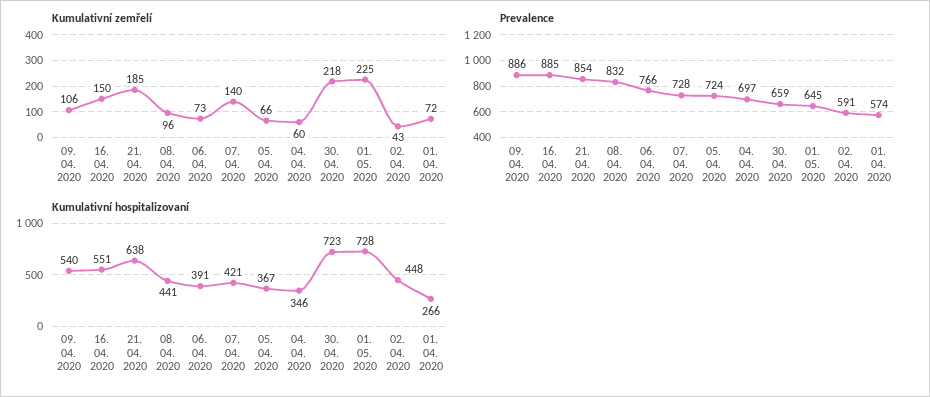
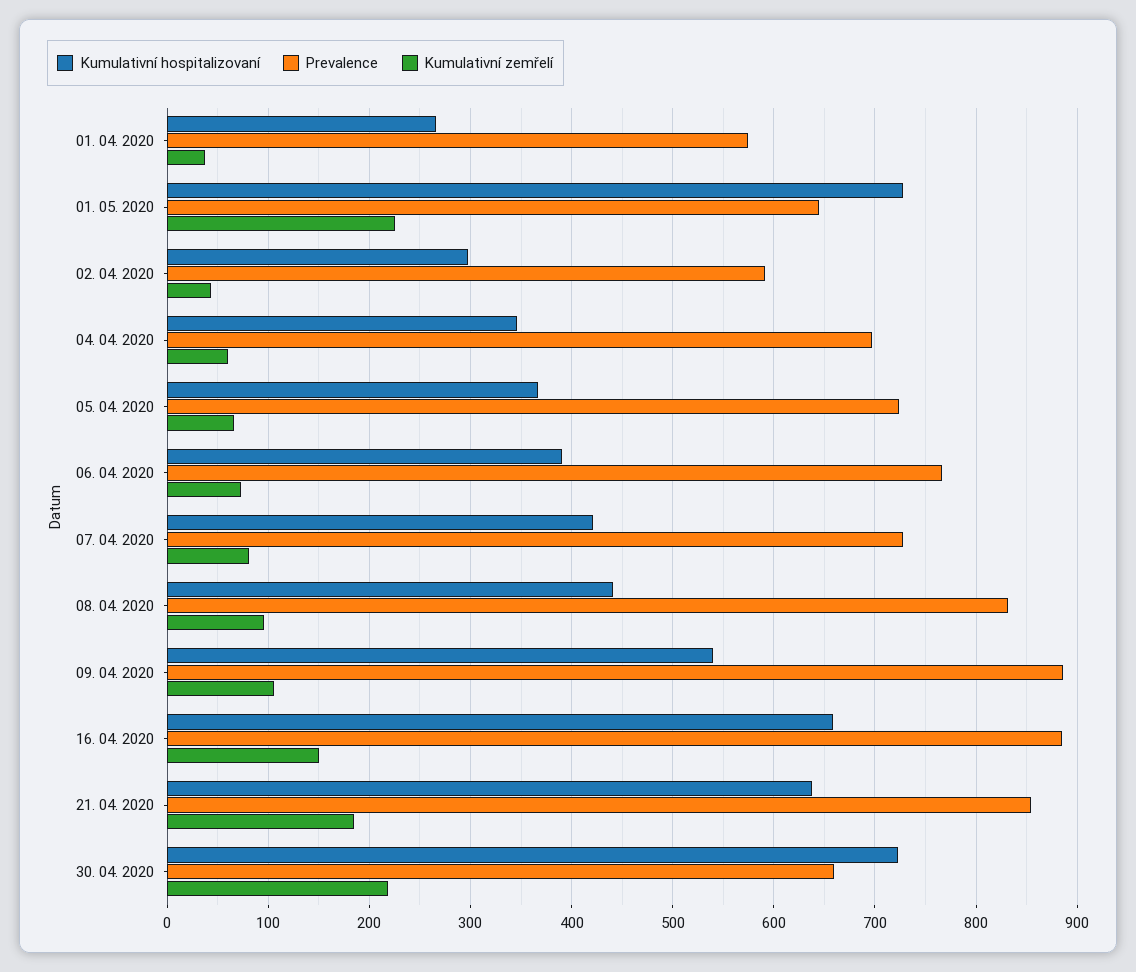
  {
    "Kumulativní zemřelí": {
      "09. 04. 2020": 106,
      "16. 04. 2020": 150,
      "21. 04. 2020": 185,
      "08. 04. 2020": 96,
      "06. 04. 2020": 73,
-     "07. 04. 2020": 140,
+     "07. 04. 2020": 80,
      "05. 04. 2020": 66,
      "04. 04. 2020": 60,
      "30. 04. 2020": 218,
      "01. 05. 2020": 225,
      "02. 04. 2020": 43,
-     "01. 04. 2020": 72
+     "01. 04. 2020": 40
    },
    "Prevalence": {
      "09. 04. 2020": 886,
      "16. 04. 2020": 885,
      "21. 04. 2020": 854,
      "08. 04. 2020": 832,
      "06. 04. 2020": 766,
      "07. 04. 2020": 728,
      "05. 04. 2020": 724,
      "04. 04. 2020": 697,
      "30. 04. 2020": 659,
      "01. 05. 2020": 645,
      "02. 04. 2020": 591,
      "01. 04. 2020": 574
    },
    "Kumulativní hospitalizovaní": {
      "09. 04. 2020": 540,
-     "16. 04. 2020": 551,
+     "16. 04. 2020": 660,
      "21. 04. 2020": 638,
      "08. 04. 2020": 441,
      "06. 04. 2020": 391,
      "07. 04. 2020": 421,
      "05. 04. 2020": 367,
      "04. 04. 2020": 346,
      "30. 04. 2020": 723,
      "01. 05. 2020": 728,
-     "02. 04. 2020": 448,
+     "02. 04. 2020": 300,
      "01. 04. 2020": 266
    }
  }

